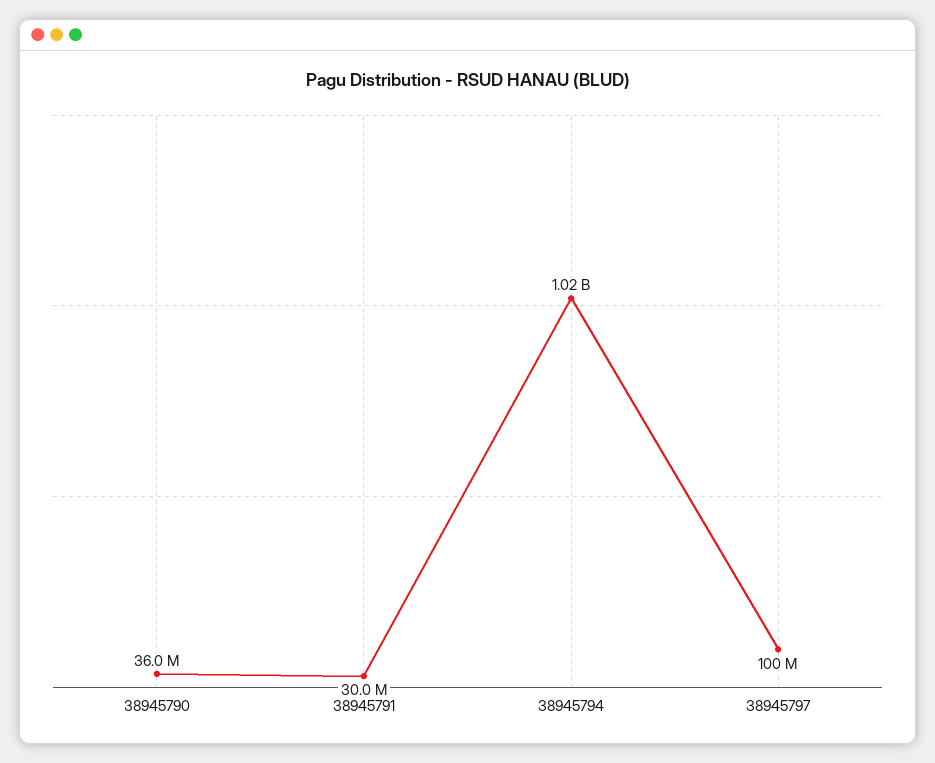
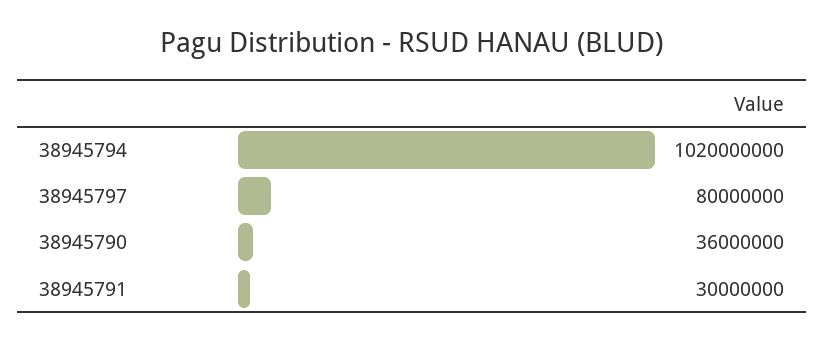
  {
    "38945790": 36000000,
    "38945791": 30000000,
    "38945794": 1020000000,
-   "38945797": 100000000
+   "38945797": 80000000
  }

